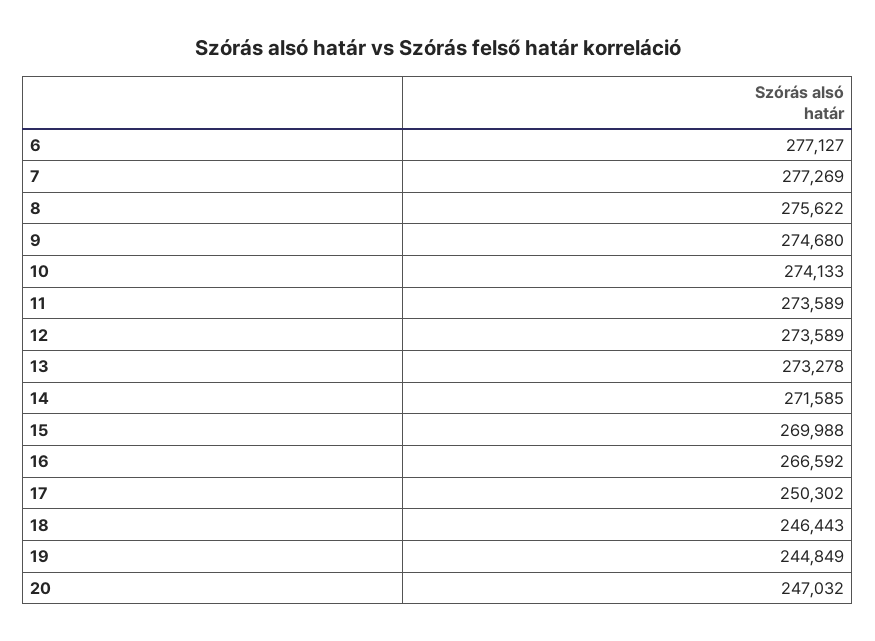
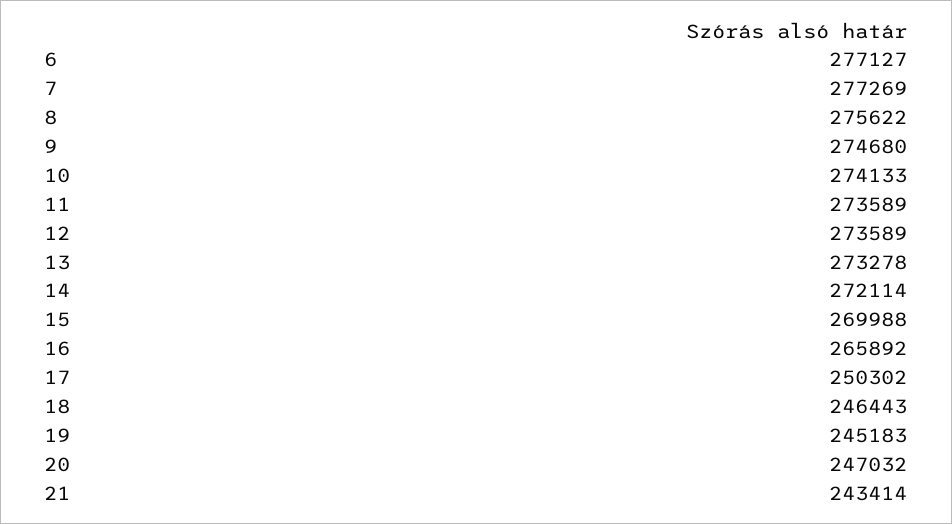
  {
    "6": 277127,
    "7": 277269,
    "8": 275622,
    "9": 274680,
    "10": 274133,
    "11": 273589,
    "12": 273589,
    "13": 273278,
-   "14": 271585,
+   "14": 272114,
    "15": 269988,
-   "16": 266592,
+   "16": 265892,
    "17": 250302,
    "18": 246443,
-   "19": 244849,
+   "19": 245183,
-   "20": 247032
+   "20": 247032,
+   "21": 243414
  }

